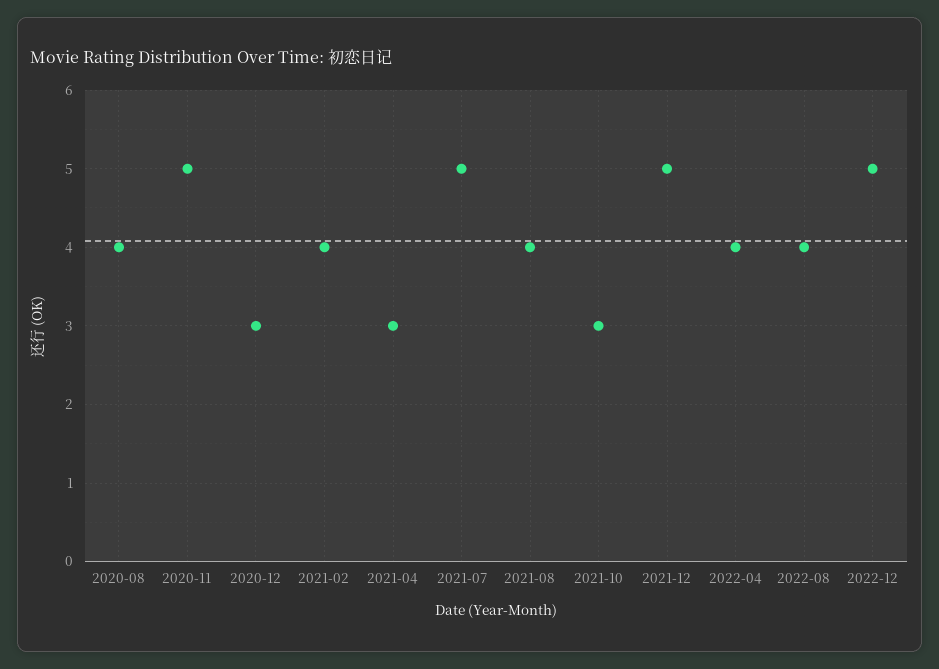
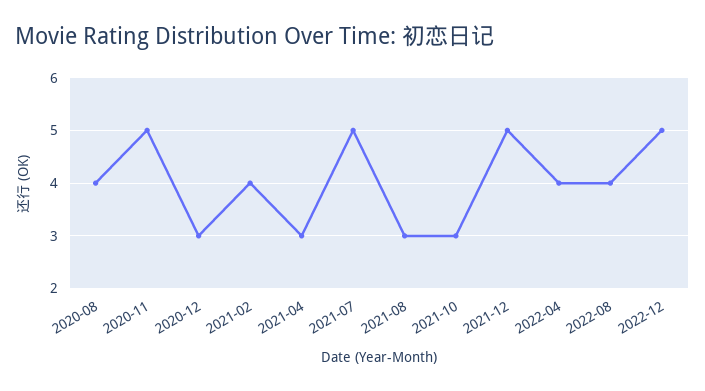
  {
    "2020-08": 4,
    "2020-11": 5,
    "2020-12": 3,
    "2021-02": 4,
    "2021-04": 3,
    "2021-07": 5,
-   "2021-08": 4,
+   "2021-08": 3,
    "2021-10": 3,
    "2021-12": 5,
    "2022-04": 4,
    "2022-08": 4,
    "2022-12": 5
  }

